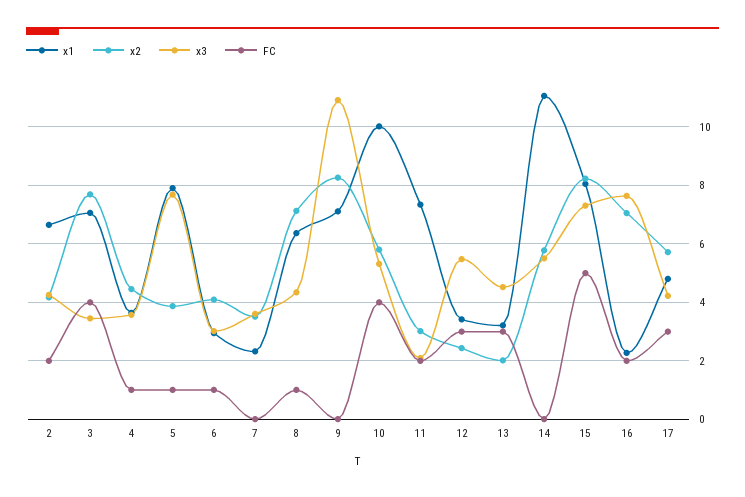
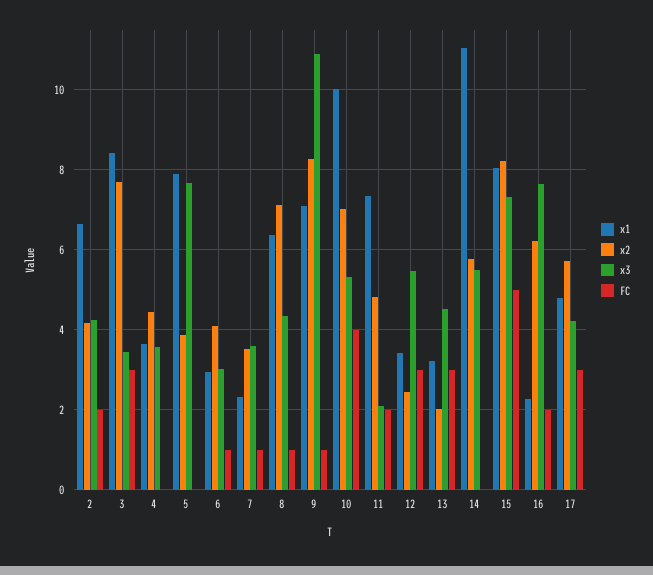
  {
    "x1": {
      "2": 6.6,
-     "3": 7,
+     "3": 8.4,
      "4": 3.6,
      "5": 8,
      "6": 3,
      "7": 2.4,
      "8": 6.4,
      "9": 7.2,
      "10": 10,
      "11": 7.4,
      "12": 3.4,
      "13": 3.2,
      "14": 11,
      "15": 8,
      "16": 2.2,
      "17": 4.8
    },
    "x2": {
      "2": 4.2,
      "3": 7.6,
      "4": 4.4,
      "5": 3.8,
      "6": 4,
      "7": 3.6,
      "8": 7.2,
      "9": 8.2,
-     "10": 5.75,
+     "10": 7,
-     "11": 3,
+     "11": 4.8,
      "12": 2.4,
      "13": 2,
      "14": 5.8,
      "15": 8.2,
-     "16": 7,
+     "16": 6.2,
      "17": 5.8
    },
    "x3": {
      "2": 4.2,
      "3": 3.4,
      "4": 3.6,
      "5": 7.6,
      "6": 3,
      "7": 3.6,
      "8": 4.4,
      "9": 11,
      "10": 5.4,
      "11": 2,
      "12": 5.4,
      "13": 4.6,
      "14": 5.6,
      "15": 7.4,
      "16": 7.6,
      "17": 4.2
    },
    "FC": {
      "2": 2,
-     "3": 4,
+     "3": 3,
-     "4": 1,
+     "4": 0,
-     "5": 1,
+     "5": 0,
      "6": 1,
-     "7": 0,
+     "7": 1,
      "8": 1,
-     "9": 0,
+     "9": 1,
      "10": 4,
      "11": 2,
      "12": 3,
      "13": 3,
      "14": 0,
      "15": 5,
      "16": 2,
      "17": 3
    }
  }

